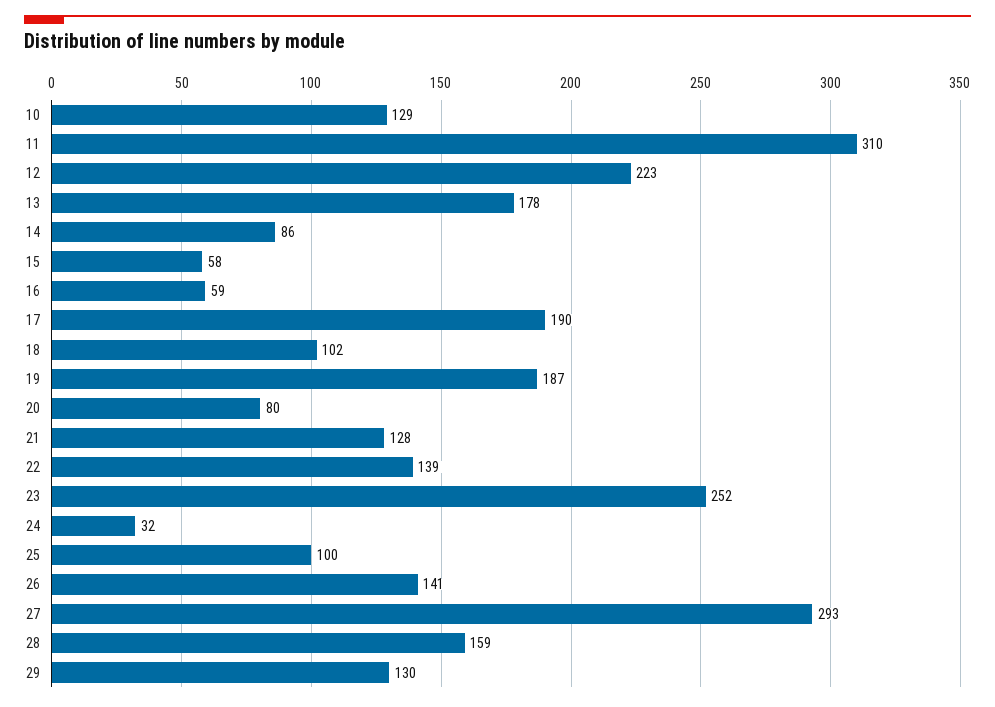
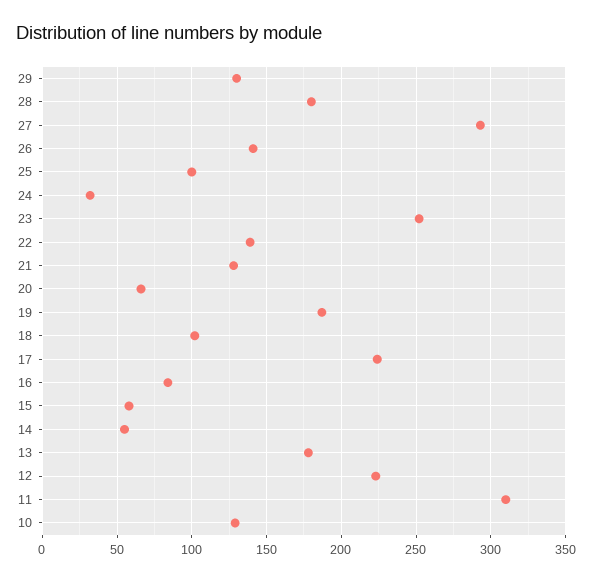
  {
    "10": 129,
    "11": 310,
    "12": 223,
    "13": 178,
-   "14": 86,
+   "14": 55,
    "15": 58,
-   "16": 59,
+   "16": 85,
-   "17": 190,
+   "17": 225,
    "18": 102,
    "19": 187,
-   "20": 80,
+   "20": 65,
    "21": 128,
    "22": 139,
    "23": 252,
    "24": 32,
    "25": 100,
    "26": 141,
    "27": 293,
-   "28": 159,
+   "28": 180,
    "29": 130
  }

